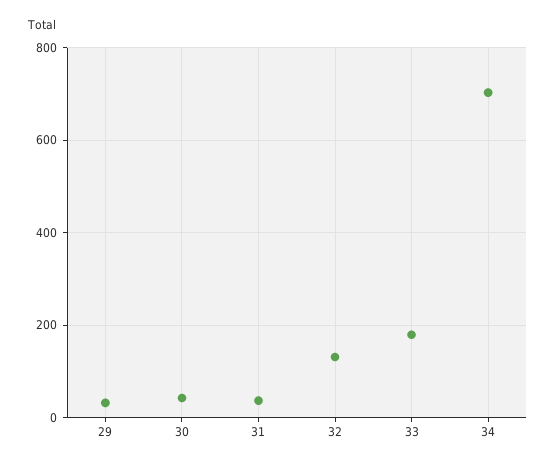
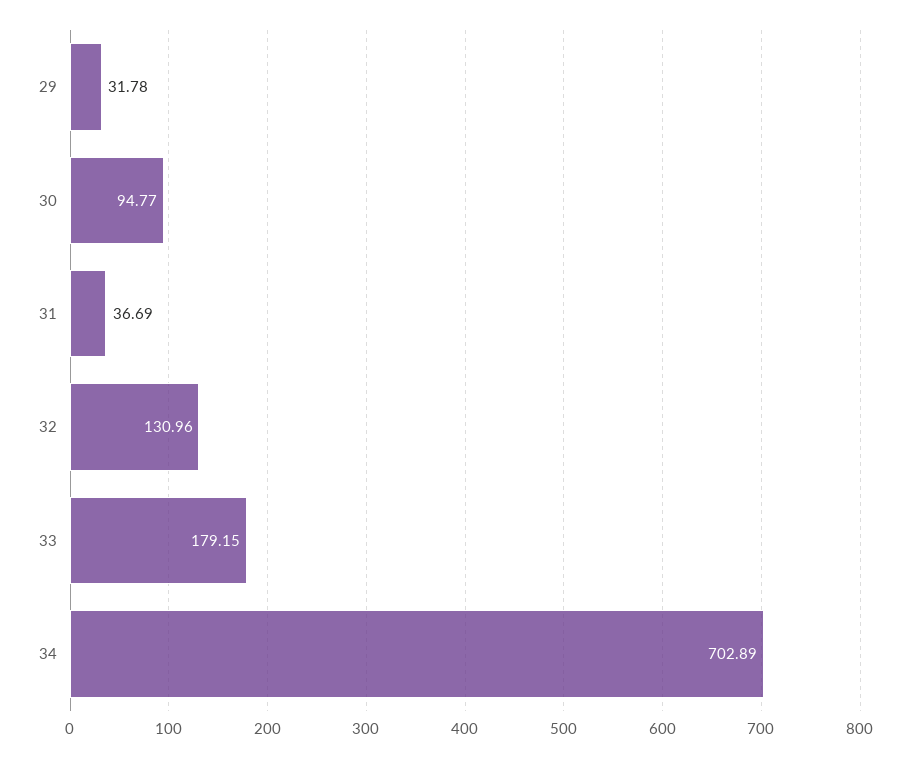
  {
    "29": 31.78,
-   "30": 40,
+   "30": 94.77,
    "31": 36.69,
    "32": 130.96,
    "33": 179.15,
    "34": 702.89
  }

